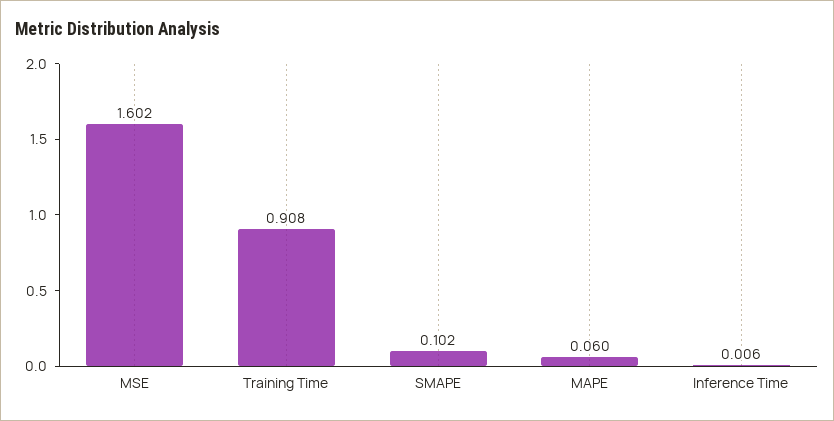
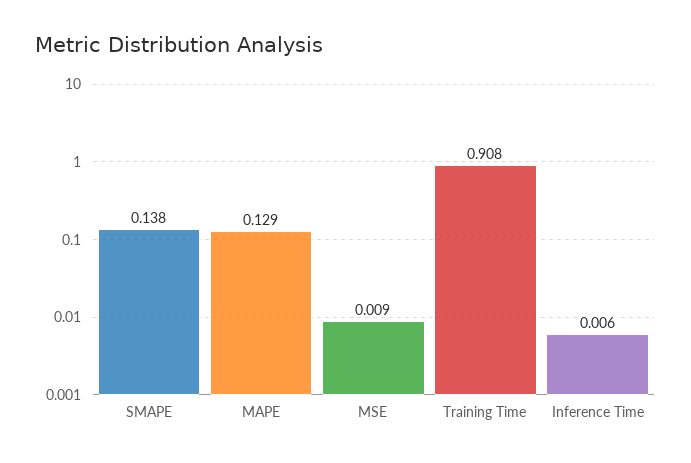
  {
-   "MSE": 1.602,
+   "MSE": 0.009,
    "Training Time": 0.908,
-   "SMAPE": 0.102,
+   "SMAPE": 0.138,
-   "MAPE": 0.06,
+   "MAPE": 0.129,
    "Inference Time": 0.006
  }

